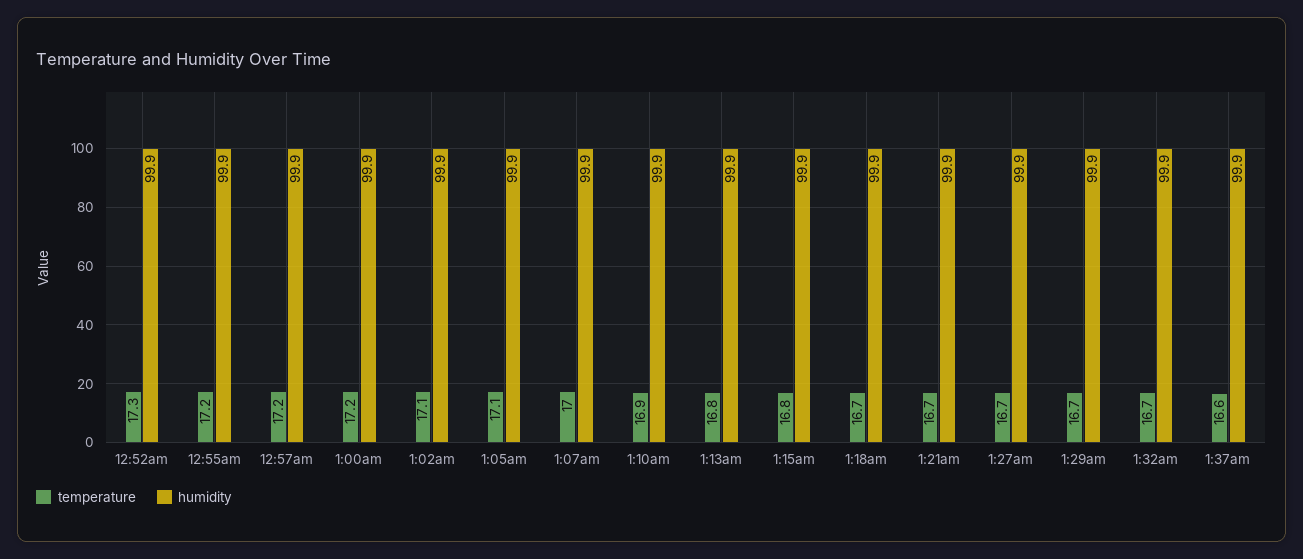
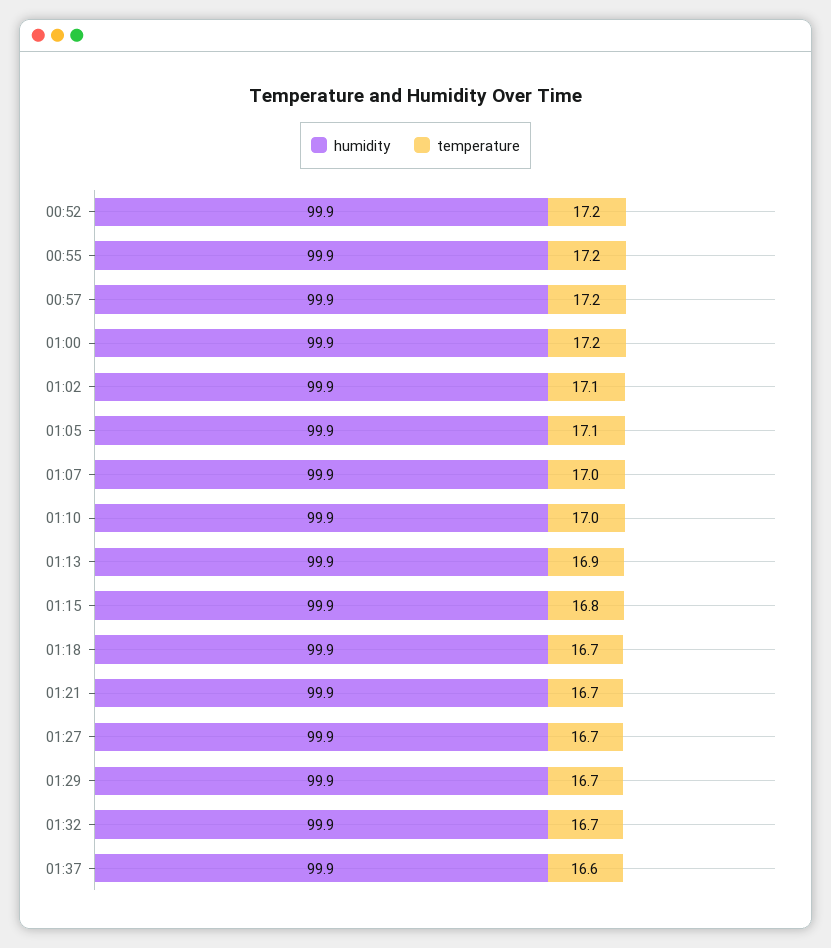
  {
    "temperature": {
-     "12:52am": 17.3,
+     "12:52am": 17.2,
      "12:55am": 17.2,
      "12:57am": 17.2,
      "1:00am": 17.2,
      "1:02am": 17.1,
      "1:05am": 17.1,
      "1:07am": 17,
-     "1:10am": 16.9,
+     "1:10am": 17,
-     "1:13am": 16.8,
+     "1:13am": 16.9,
      "1:15am": 16.8,
      "1:18am": 16.7,
      "1:21am": 16.7,
      "1:27am": 16.7,
      "1:29am": 16.7,
      "1:32am": 16.7,
      "1:37am": 16.6
    },
    "humidity": {
      "12:52am": 99.9,
      "12:55am": 99.9,
      "12:57am": 99.9,
      "1:00am": 99.9,
      "1:02am": 99.9,
      "1:05am": 99.9,
      "1:07am": 99.9,
      "1:10am": 99.9,
      "1:13am": 99.9,
      "1:15am": 99.9,
      "1:18am": 99.9,
      "1:21am": 99.9,
      "1:27am": 99.9,
      "1:29am": 99.9,
      "1:32am": 99.9,
      "1:37am": 99.9
    }
  }

